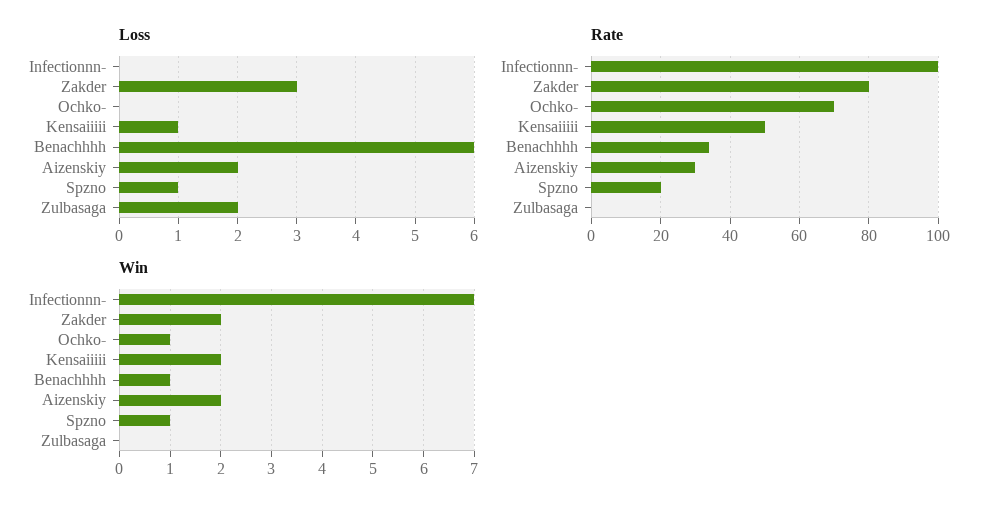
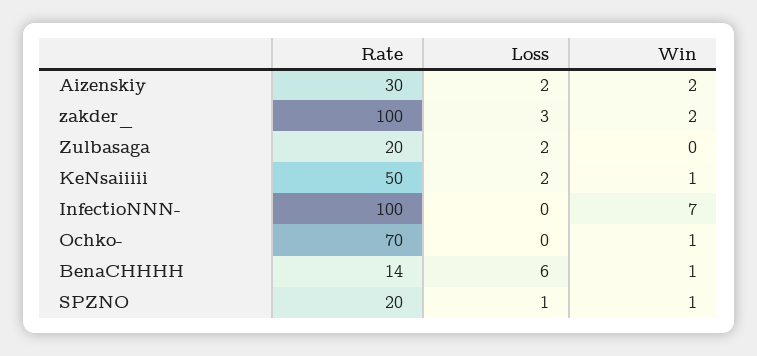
  {
    "Loss": {
      "Infectionnn-": 0,
      "Zakder": 3,
      "Ochko-": 0,
-     "Kensaiiiii": 1,
+     "Kensaiiiii": 2,
      "Benachhhh": 6,
      "Aizenskiy": 2,
      "Spzno": 1,
      "Zulbasaga": 2
    },
    "Rate": {
      "Infectionnn-": 100,
-     "Zakder": 80,
+     "Zakder": 100,
      "Ochko-": 70,
      "Kensaiiiii": 50,
-     "Benachhhh": 35,
+     "Benachhhh": 14,
      "Aizenskiy": 30,
      "Spzno": 20,
-     "Zulbasaga": 0
+     "Zulbasaga": 20
    },
    "Win": {
      "Infectionnn-": 7,
      "Zakder": 2,
      "Ochko-": 1,
-     "Kensaiiiii": 2,
+     "Kensaiiiii": 1,
      "Benachhhh": 1,
      "Aizenskiy": 2,
      "Spzno": 1,
      "Zulbasaga": 0
    }
  }

